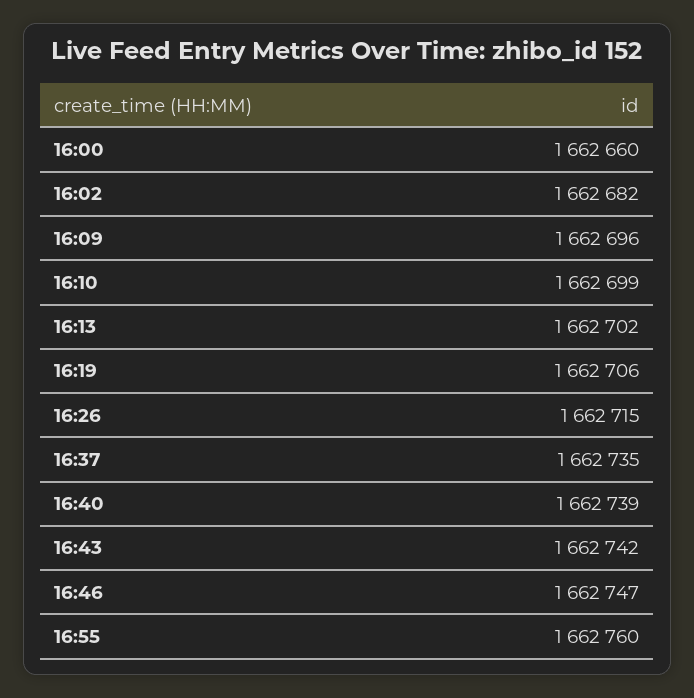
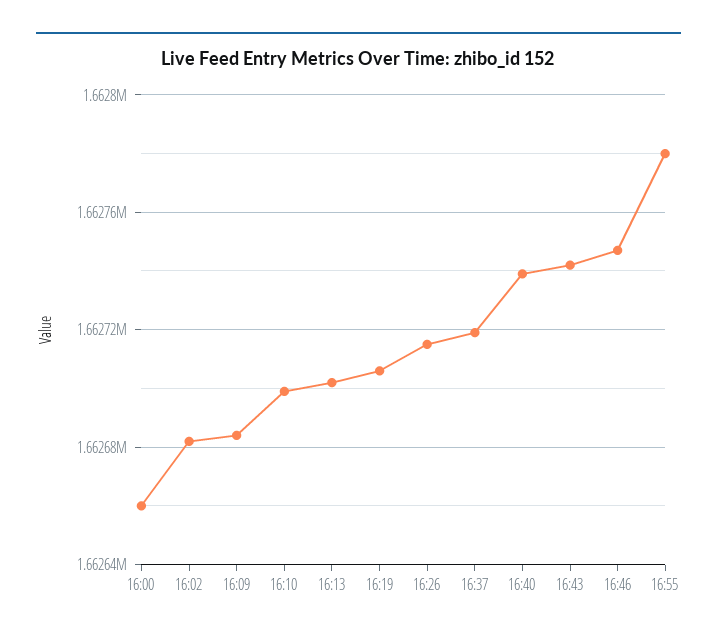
  {
    "16:00": 1662660,
    "16:02": 1662682,
-   "16:09": 1662696,
+   "16:09": 1662685,
    "16:10": 1662699,
    "16:13": 1662702,
    "16:19": 1662706,
    "16:26": 1662715,
-   "16:37": 1662735,
+   "16:37": 1662720,
    "16:40": 1662739,
    "16:43": 1662742,
    "16:46": 1662747,
-   "16:55": 1662760
+   "16:55": 1662780
  }

